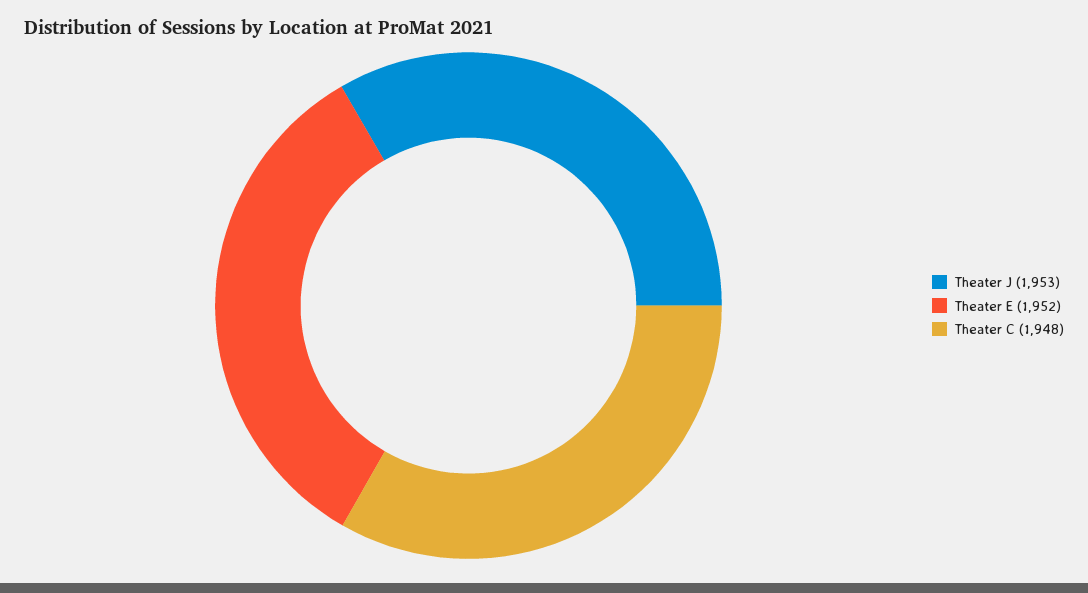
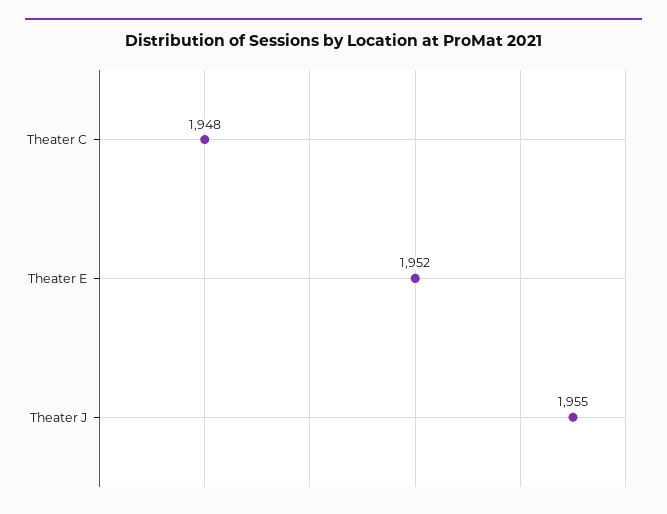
  {
-   "Theater J": 1953,
+   "Theater J": 1955,
    "Theater E": 1952,
    "Theater C": 1948
  }

